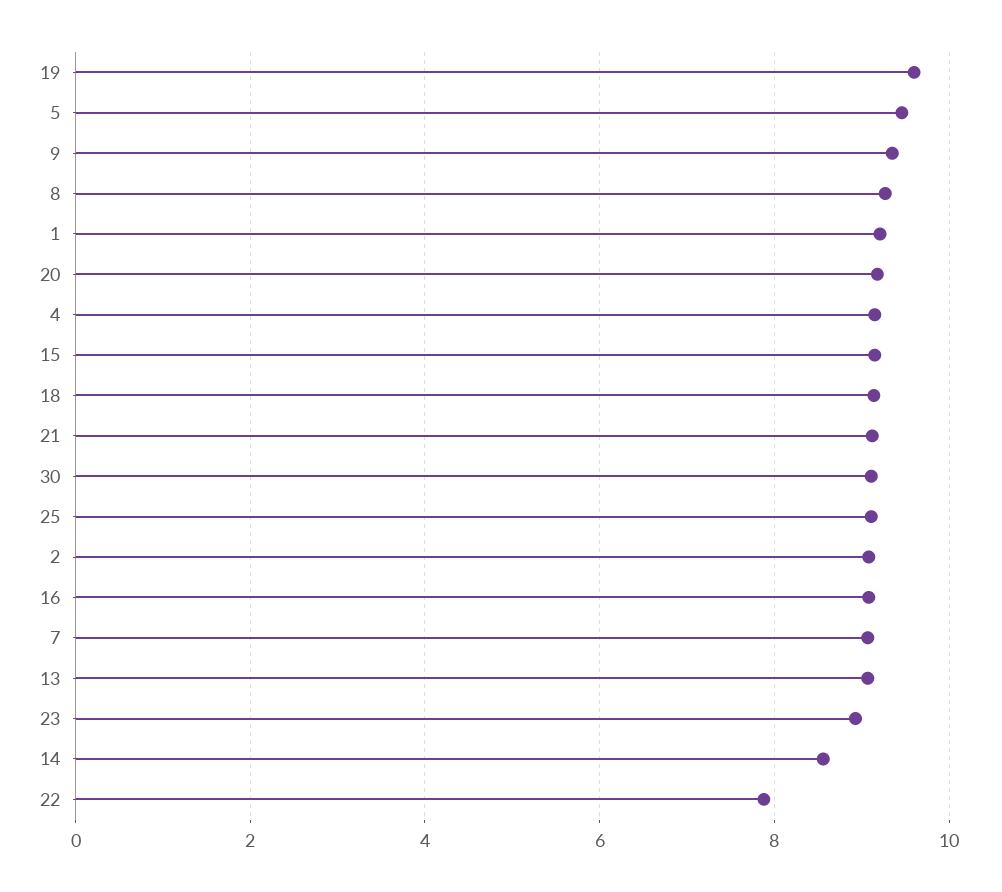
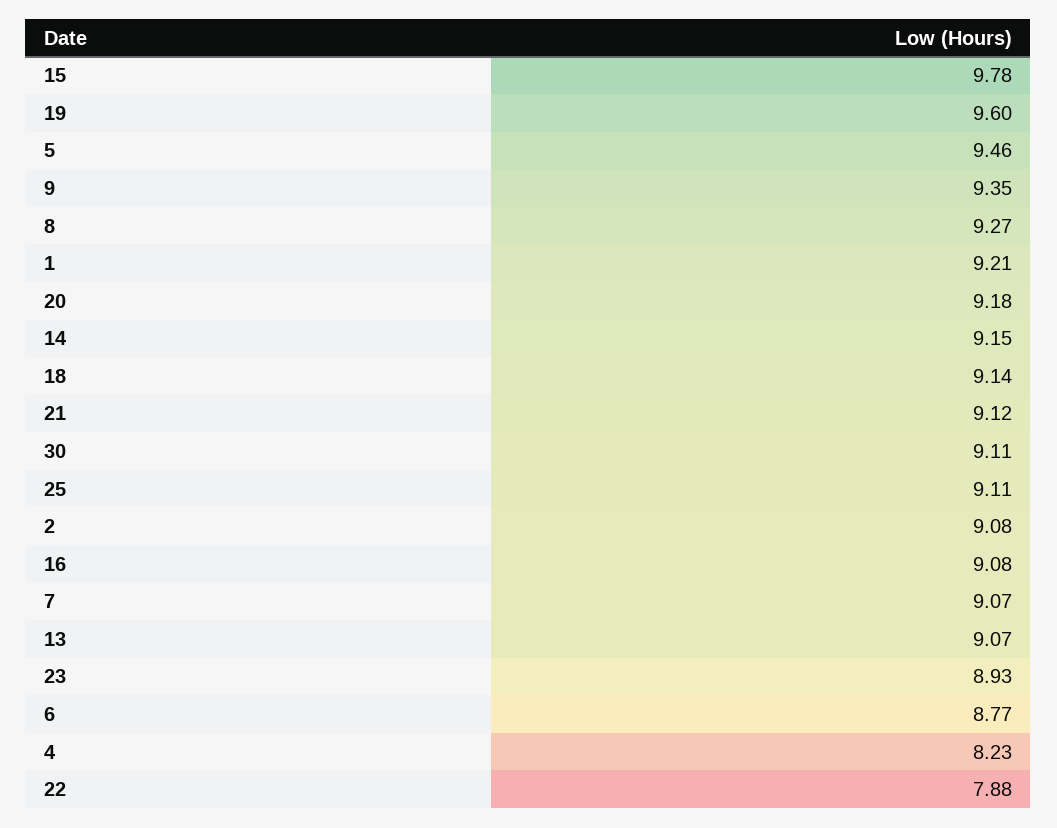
  {
    "19": 9.6,
    "5": 9.46,
    "9": 9.35,
    "8": 9.27,
    "1": 9.21,
    "20": 9.18,
-   "4": 9.2,
+   "4": 8.23,
-   "15": 9.2,
+   "15": 9.78,
    "18": 9.14,
    "21": 9.12,
    "30": 9.11,
    "25": 9.11,
    "2": 9.08,
    "16": 9.08,
    "7": 9.07,
    "13": 9.07,
    "23": 8.93,
-   "14": 8.6,
+   "14": 9.15,
-   "22": 7.88
+   "22": 7.88,
+   "6": 8.77
  }

